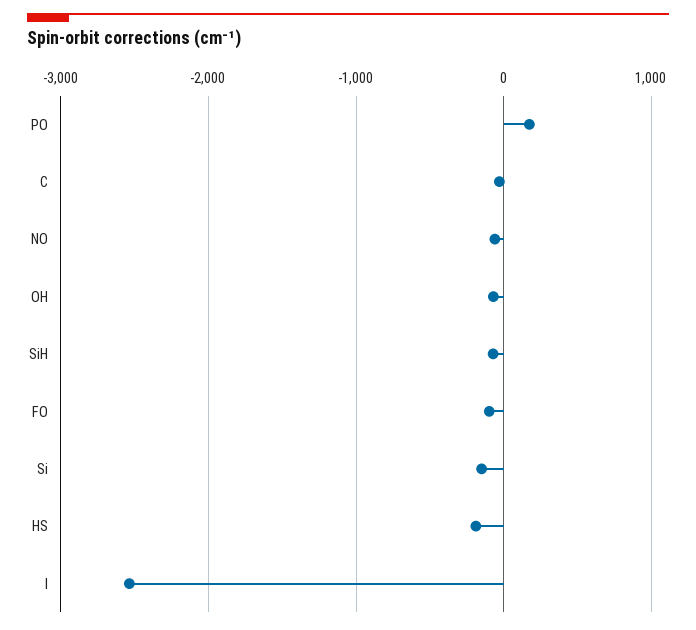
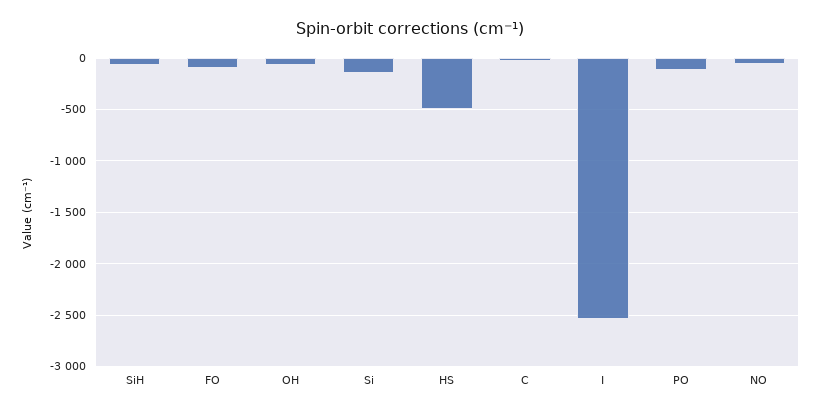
  {
-   "PO": 200,
+   "PO": -100,
    "C": 0,
    "NO": -100,
    "OH": -100,
    "SiH": -100,
    "FO": -100,
    "Si": -100,
-   "HS": -200,
+   "HS": -500,
    "I": -2500
  }

